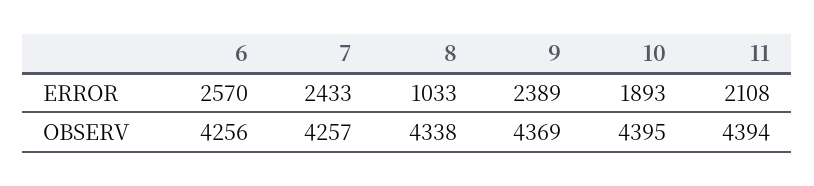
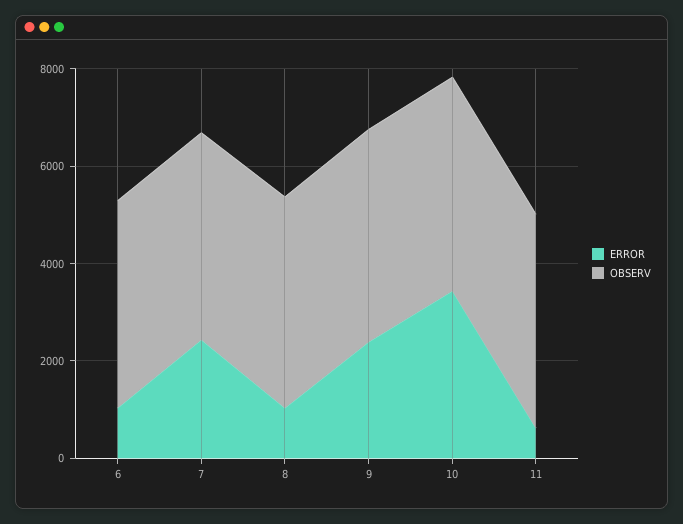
  {
    "ERROR": {
-     "6": 2570,
+     "6": 1000,
      "7": 2433,
      "8": 1033,
      "9": 2389,
-     "10": 1893,
+     "10": 3500,
-     "11": 2108
+     "11": 500
    },
    "OBSERV": {
      "6": 4256,
      "7": 4257,
      "8": 4338,
      "9": 4369,
      "10": 4395,
      "11": 4394
    }
  }

